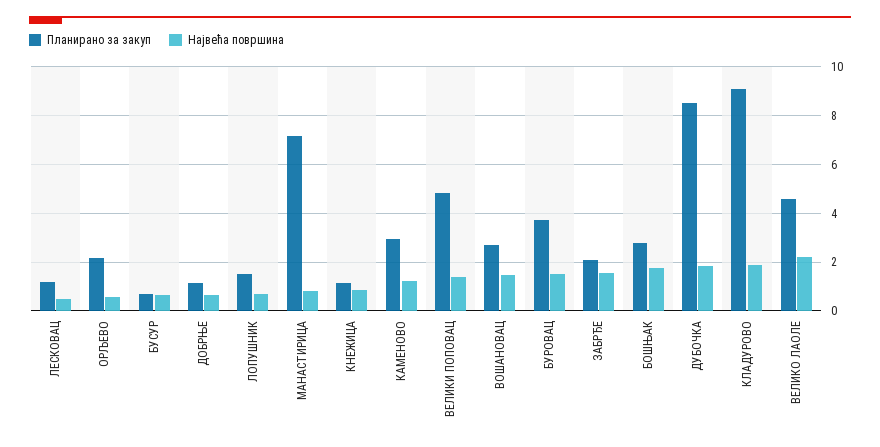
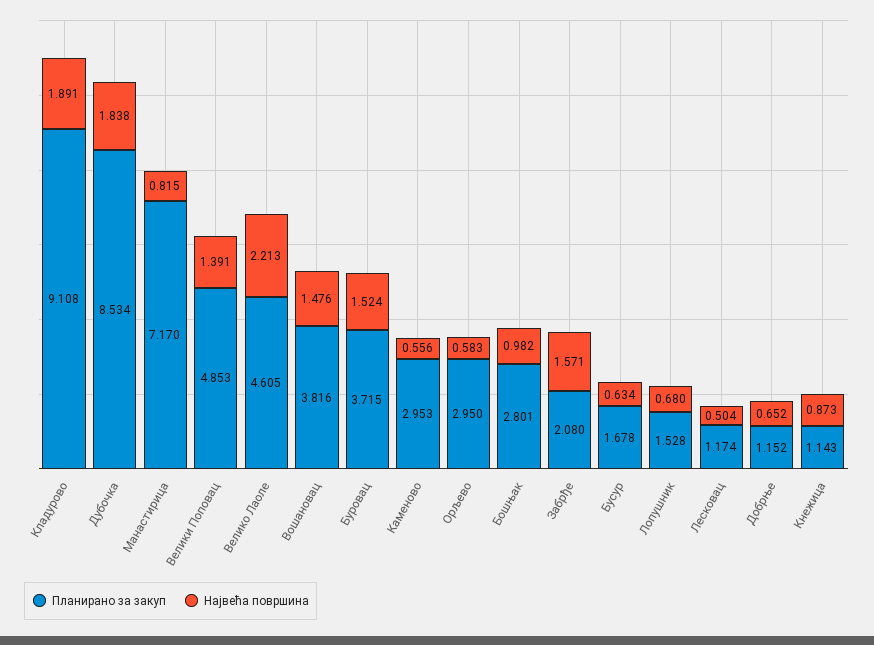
  {
    "Планирано за закуп": {
      "ЛЕСКОВАЦ": 1.174,
-     "ОРЉЕВО": 2.25,
+     "ОРЉЕВО": 2.95,
-     "БУСУР": 0.75,
+     "БУСУР": 1.678,
      "ДОБРЊЕ": 1.152,
      "ЛОПУШНИК": 1.528,
      "МАНАСТИРИЦА": 7.17,
      "КНЕЖИЦА": 1.143,
      "КАМЕНОВО": 2.953,
      "ВЕЛИКИ ПОПОВАЦ": 4.853,
-     "ВОШАНОВАЦ": 2.75,
+     "ВОШАНОВАЦ": 3.816,
      "БУРОВАЦ": 3.715,
      "ЗАБРЂЕ": 2.08,
      "БОШЊАК": 2.801,
      "ДУБОЧКА": 8.534,
      "КЛАДУРОВО": 9.108,
      "ВЕЛИКО ЛАОЛЕ": 4.605
    },
    "Највећа површина": {
      "ЛЕСКОВАЦ": 0.504,
      "ОРЉЕВО": 0.583,
      "БУСУР": 0.634,
      "ДОБРЊЕ": 0.652,
      "ЛОПУШНИК": 0.68,
      "МАНАСТИРИЦА": 0.815,
      "КНЕЖИЦА": 0.873,
-     "КАМЕНОВО": 1.25,
+     "КАМЕНОВО": 0.556,
      "ВЕЛИКИ ПОПОВАЦ": 1.391,
      "ВОШАНОВАЦ": 1.476,
      "БУРОВАЦ": 1.524,
      "ЗАБРЂЕ": 1.571,
-     "БОШЊАК": 1.75,
+     "БОШЊАК": 0.982,
      "ДУБОЧКА": 1.838,
      "КЛАДУРОВО": 1.891,
      "ВЕЛИКО ЛАОЛЕ": 2.213
    }
  }

